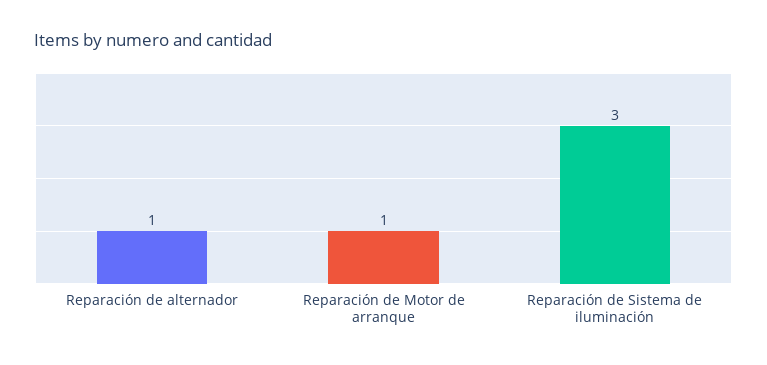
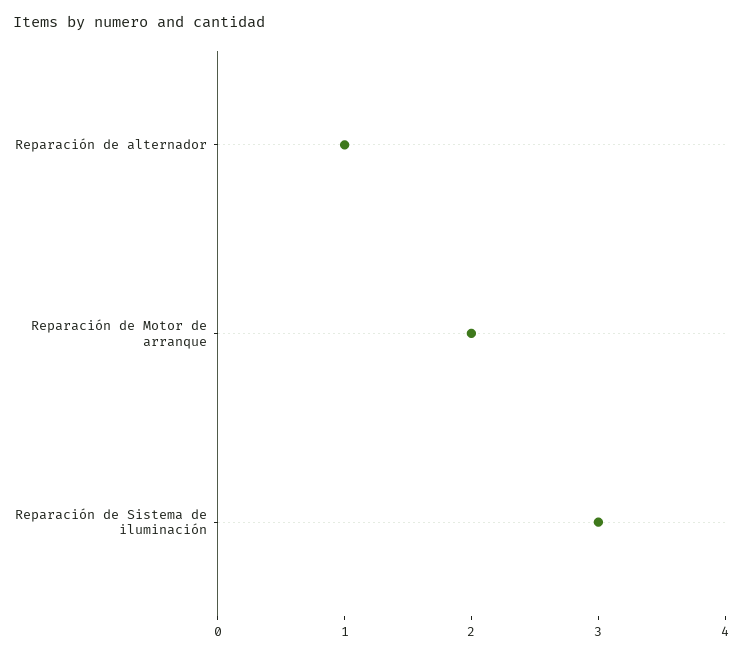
  {
    "Reparación de alternador": 1,
-   "Reparación de Motor de arranque": 1,
+   "Reparación de Motor de arranque": 2,
    "Reparación de Sistema de iluminación": 3
  }

